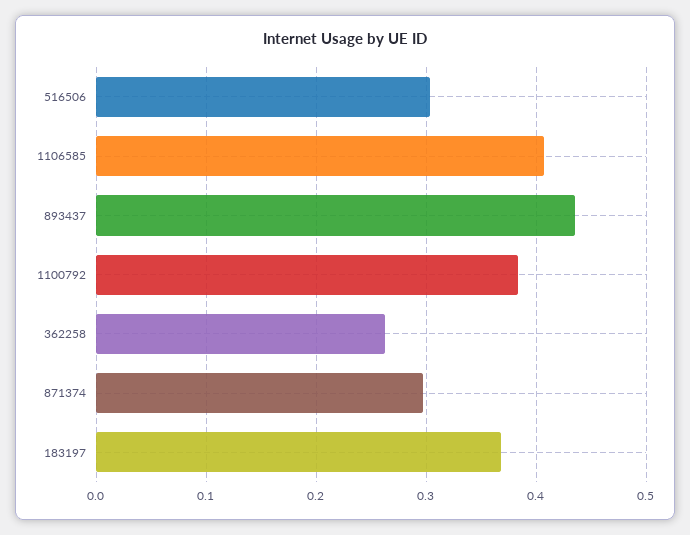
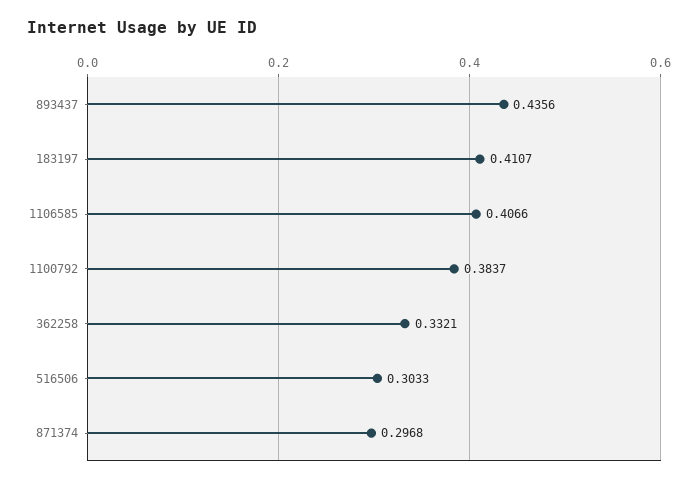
  {
    "516506": 0.3033,
    "1106585": 0.4066,
    "893437": 0.4356,
    "1100792": 0.3837,
-   "362258": 0.26,
+   "362258": 0.3321,
    "871374": 0.2968,
-   "183197": 0.37
+   "183197": 0.4107
  }

